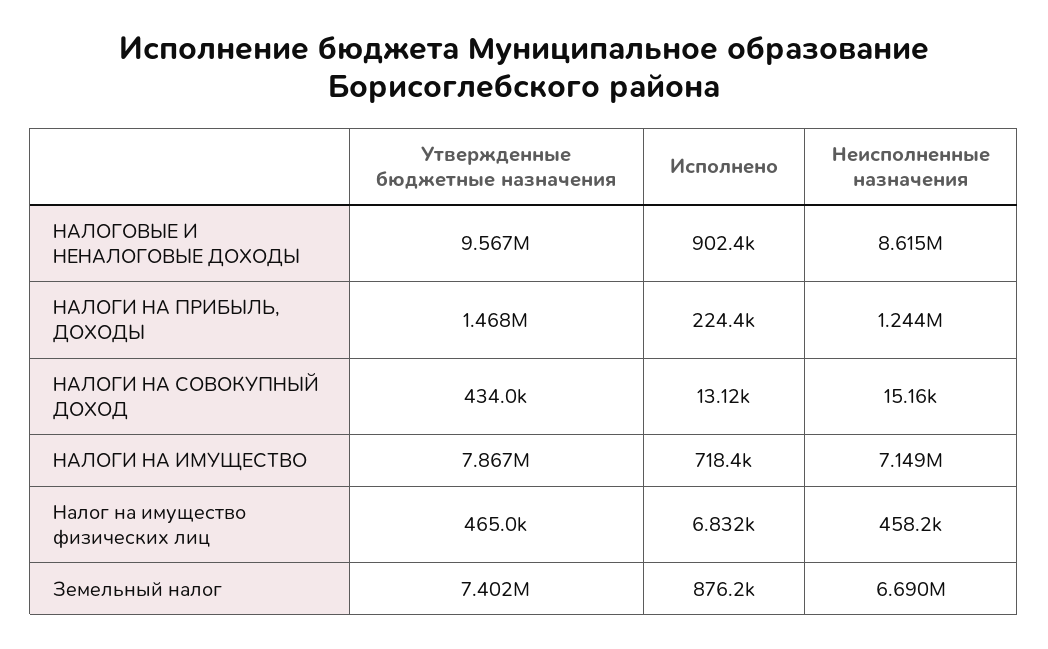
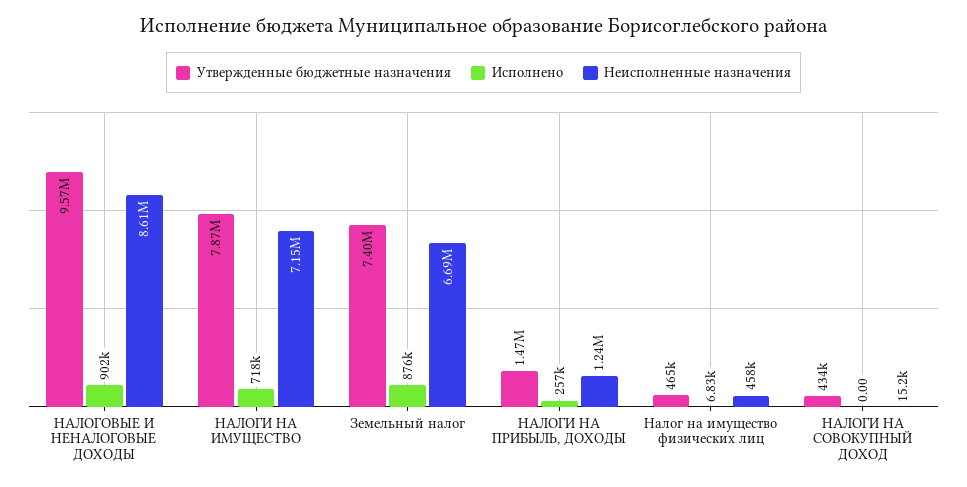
  {
    "Утвержденные бюджетные назначения": {
      "НАЛОГОВЫЕ И НЕНАЛОГОВЫЕ ДОХОДЫ": 9567000,
      "НАЛОГИ НА ПРИБЫЛЬ, ДОХОДЫ": 1468000,
      "НАЛОГИ НА СОВОКУПНЫЙ ДОХОД": 434000,
      "НАЛОГИ НА ИМУЩЕСТВО": 7867000,
      "Налог на имущество физических лиц": 465000,
      "Земельный налог": 7402000
    },
    "Исполнено": {
      "НАЛОГОВЫЕ И НЕНАЛОГОВЫЕ ДОХОДЫ": 902400,
-     "НАЛОГИ НА ПРИБЫЛЬ, ДОХОДЫ": 224400,
+     "НАЛОГИ НА ПРИБЫЛЬ, ДОХОДЫ": 257000,
-     "НАЛОГИ НА СОВОКУПНЫЙ ДОХОД": 13120,
+     "НАЛОГИ НА СОВОКУПНЫЙ ДОХОД": 0,
      "НАЛОГИ НА ИМУЩЕСТВО": 718400,
      "Налог на имущество физических лиц": 6832,
      "Земельный налог": 876200
    },
    "Неисполненные назначения": {
      "НАЛОГОВЫЕ И НЕНАЛОГОВЫЕ ДОХОДЫ": 8615000,
      "НАЛОГИ НА ПРИБЫЛЬ, ДОХОДЫ": 1244000,
      "НАЛОГИ НА СОВОКУПНЫЙ ДОХОД": 15160,
      "НАЛОГИ НА ИМУЩЕСТВО": 7149000,
      "Налог на имущество физических лиц": 458200,
      "Земельный налог": 6690000
    }
  }

